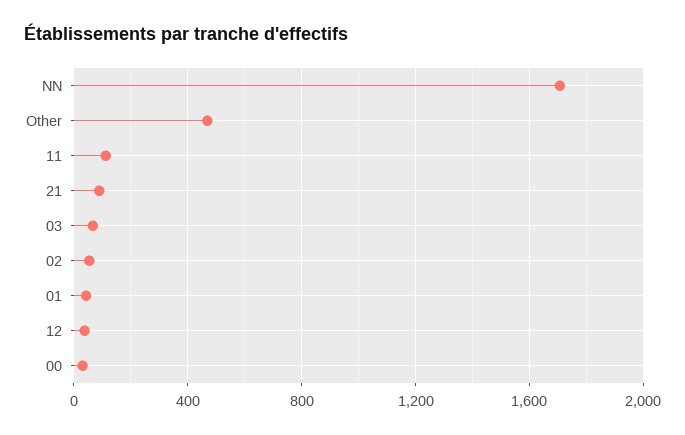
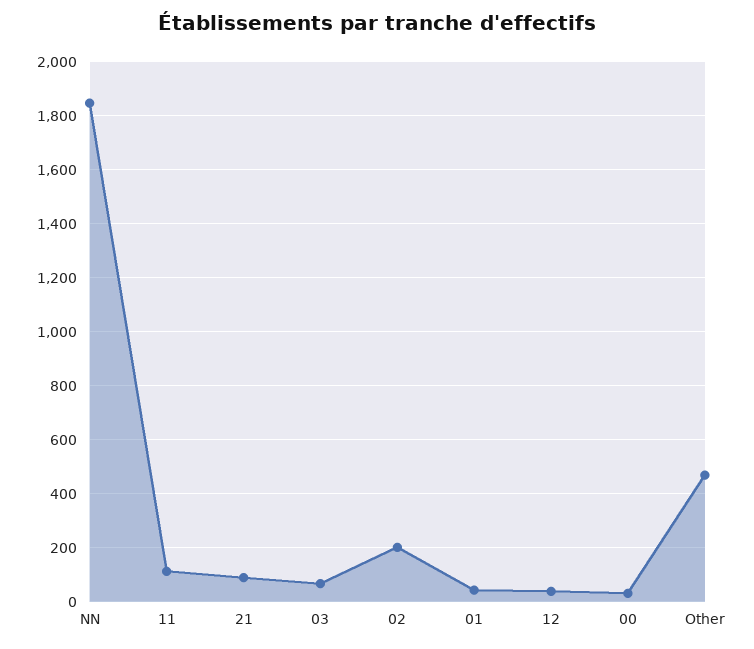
  {
-   "NN": 1700,
+   "NN": 1850,
    "Other": 475,
    "11": 100,
    "21": 100,
    "03": 75,
-   "02": 50,
+   "02": 200,
    "01": 50,
    "12": 50,
    "00": 25
  }

